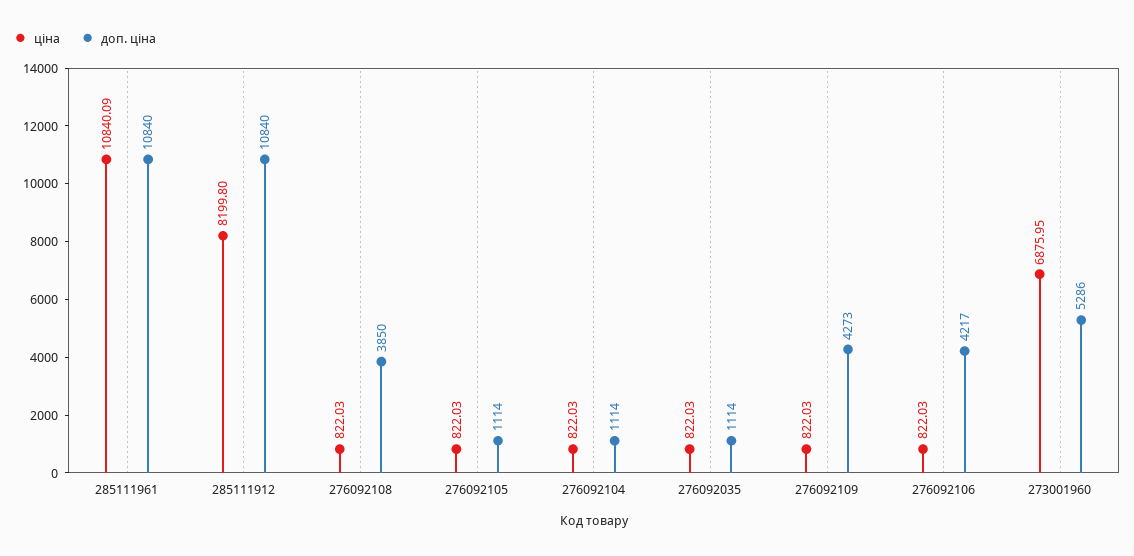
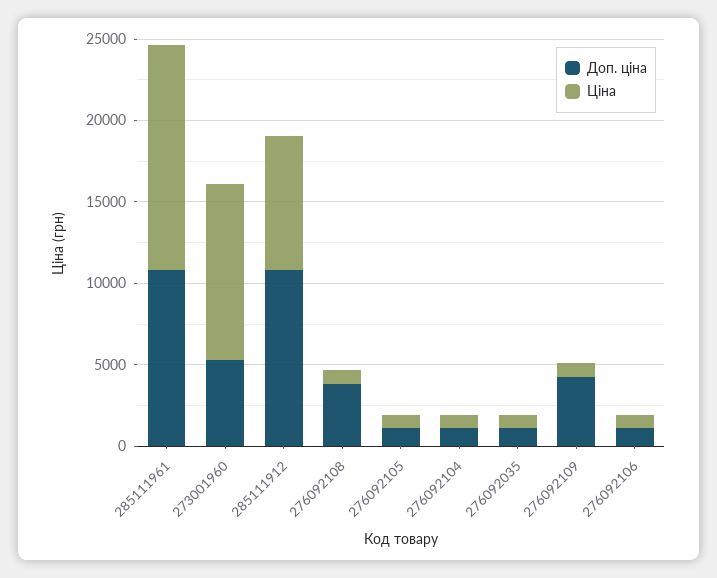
  {
    "ціна": {
-     "285111961": 10840.09,
+     "285111961": 14000,
      "285111912": 8199.8,
      "276092108": 822.03,
      "276092105": 822.03,
      "276092104": 822.03,
      "276092035": 822.03,
      "276092109": 822.03,
      "276092106": 822.03,
-     "273001960": 6875.95
+     "273001960": 11000
    },
    "доп. ціна": {
      "285111961": 10840,
      "285111912": 10840,
      "276092108": 3850,
      "276092105": 1114,
      "276092104": 1114,
      "276092035": 1114,
      "276092109": 4273,
-     "276092106": 4217,
+     "276092106": 1000,
      "273001960": 5286
    }
  }

